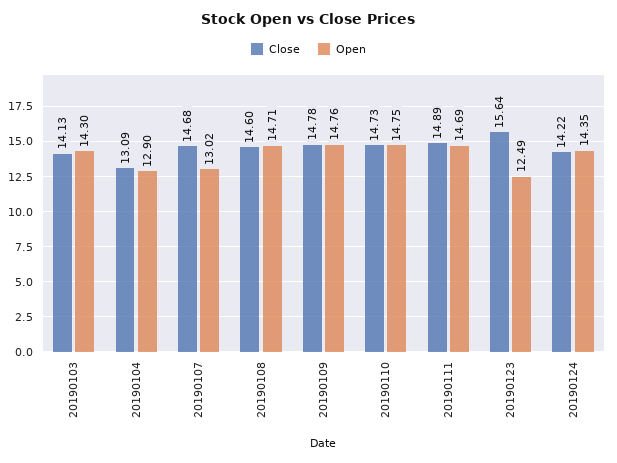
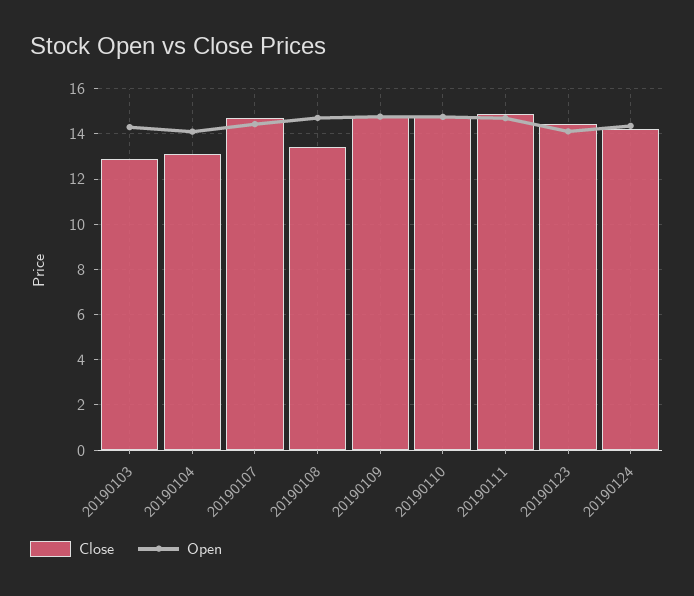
  {
    "Close": {
-     "20190103": 14.13,
+     "20190103": 13,
      "20190104": 13.09,
      "20190107": 14.68,
-     "20190108": 14.6,
+     "20190108": 13.5,
      "20190109": 14.78,
      "20190110": 14.73,
      "20190111": 14.89,
-     "20190123": 15.64,
+     "20190123": 14.5,
      "20190124": 14.22
    },
    "Open": {
      "20190103": 14.3,
-     "20190104": 12.9,
+     "20190104": 14,
-     "20190107": 13.02,
+     "20190107": 14.5,
      "20190108": 14.71,
      "20190109": 14.76,
      "20190110": 14.75,
      "20190111": 14.69,
-     "20190123": 12.49,
+     "20190123": 14,
      "20190124": 14.35
    }
  }

